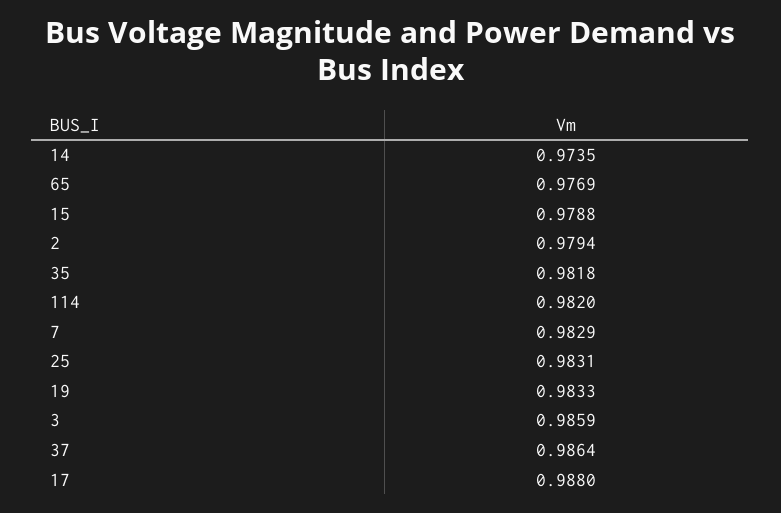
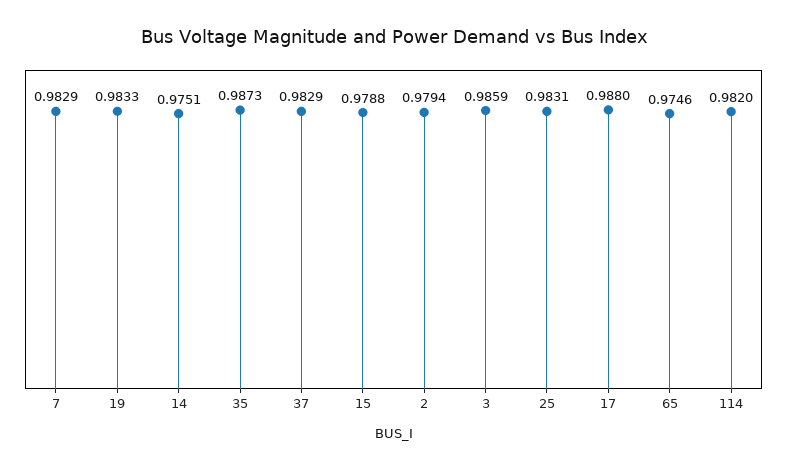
  {
-   "14": 0.9735,
+   "14": 0.9751,
-   "65": 0.9769,
+   "65": 0.9746,
    "15": 0.9788,
    "2": 0.9794,
-   "35": 0.9818,
+   "35": 0.9873,
    "114": 0.982,
    "7": 0.9829,
    "25": 0.9831,
    "19": 0.9833,
    "3": 0.9859,
-   "37": 0.9864,
+   "37": 0.9829,
    "17": 0.988
  }

